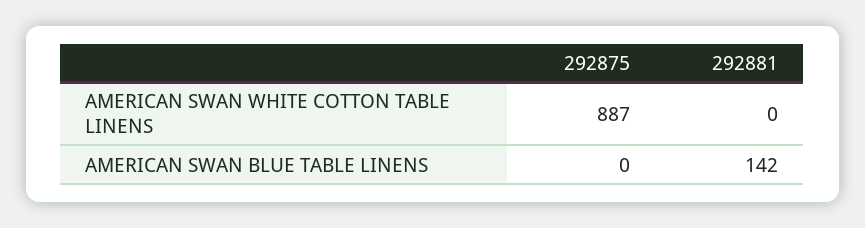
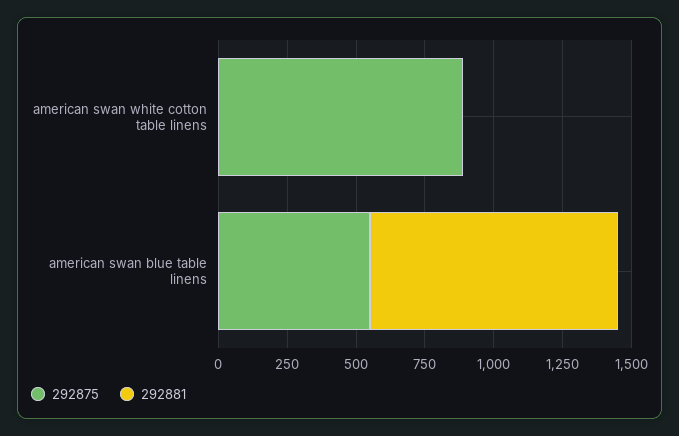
  {
    "292875": {
      "AMERICAN SWAN WHITE COTTON TABLE LINENS": 887,
-     "AMERICAN SWAN BLUE TABLE LINENS": 0
+     "AMERICAN SWAN BLUE TABLE LINENS": 550
    },
    "292881": {
      "AMERICAN SWAN WHITE COTTON TABLE LINENS": 0,
-     "AMERICAN SWAN BLUE TABLE LINENS": 142
+     "AMERICAN SWAN BLUE TABLE LINENS": 900
    }
  }

